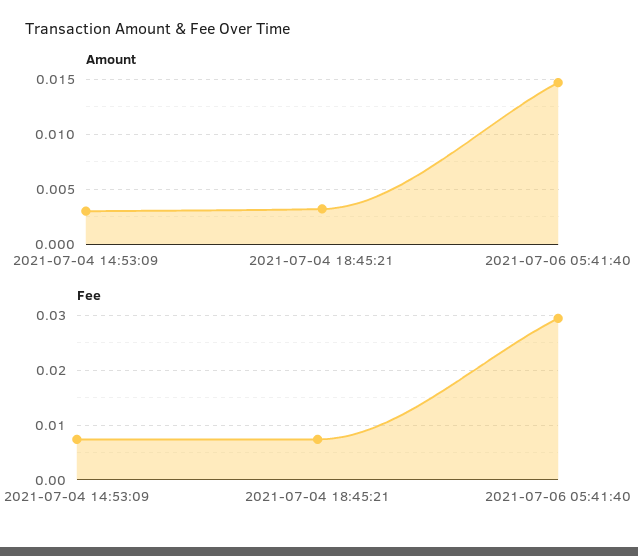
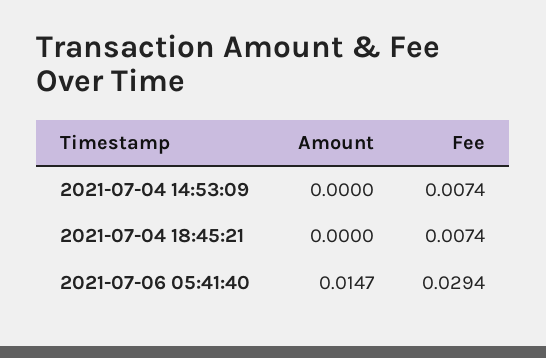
  {
    "Amount": {
-     "2021-07-04 14:53:09": 0.003,
+     "2021-07-04 14:53:09": 0,
-     "2021-07-04 18:45:21": 0.003,
+     "2021-07-04 18:45:21": 0,
      "2021-07-06 05:41:40": 0.0147
    },
    "Fee": {
      "2021-07-04 14:53:09": 0.0074,
      "2021-07-04 18:45:21": 0.0074,
      "2021-07-06 05:41:40": 0.0294
    }
  }

